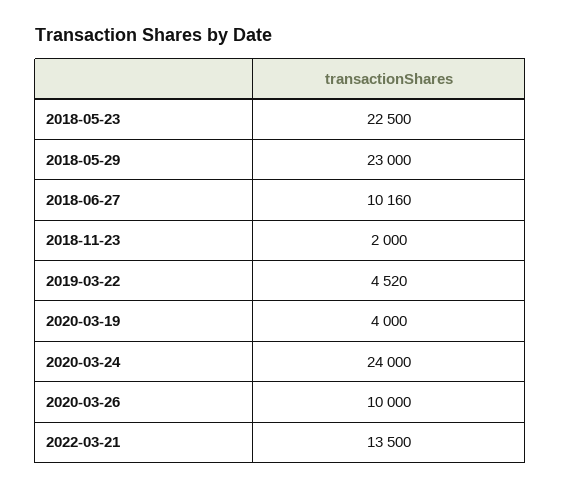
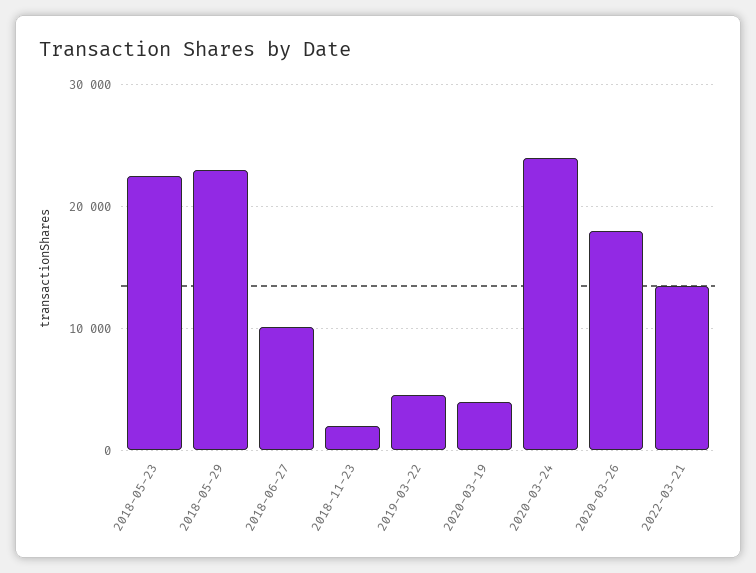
  {
    "2018-05-23": 22500,
    "2018-05-29": 23000,
    "2018-06-27": 10160,
    "2018-11-23": 2000,
    "2019-03-22": 4520,
    "2020-03-19": 4000,
    "2020-03-24": 24000,
-   "2020-03-26": 10000,
+   "2020-03-26": 18000,
    "2022-03-21": 13500
  }

